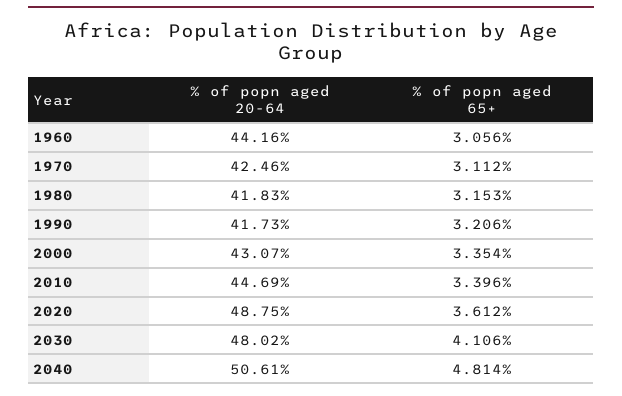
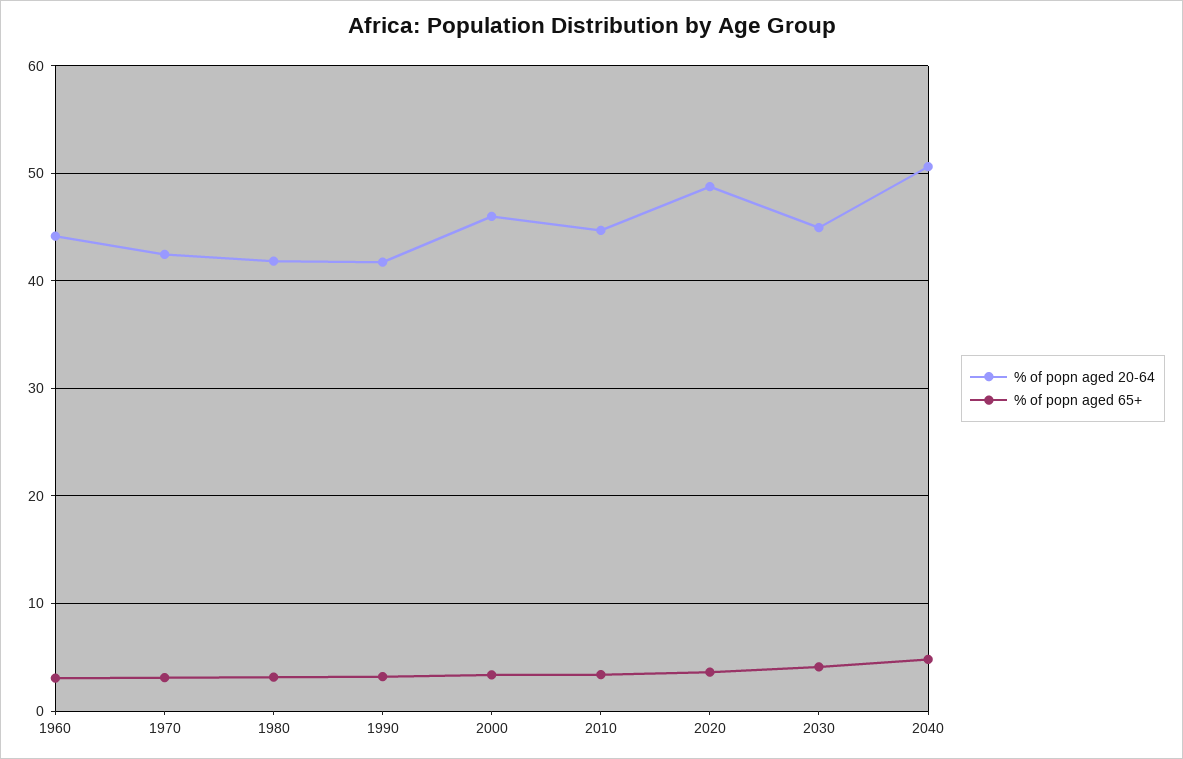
  {
    "% of popn aged 20-64": {
      "1960": 44.16,
      "1970": 42.46,
      "1980": 41.83,
      "1990": 41.73,
-     "2000": 43.07,
+     "2000": 46,
      "2010": 44.69,
      "2020": 48.75,
-     "2030": 48.02,
+     "2030": 45,
      "2040": 50.61
    },
    "% of popn aged 65+": {
      "1960": 3.056,
      "1970": 3.112,
      "1980": 3.153,
      "1990": 3.206,
      "2000": 3.354,
      "2010": 3.396,
      "2020": 3.612,
      "2030": 4.106,
      "2040": 4.814
    }
  }

